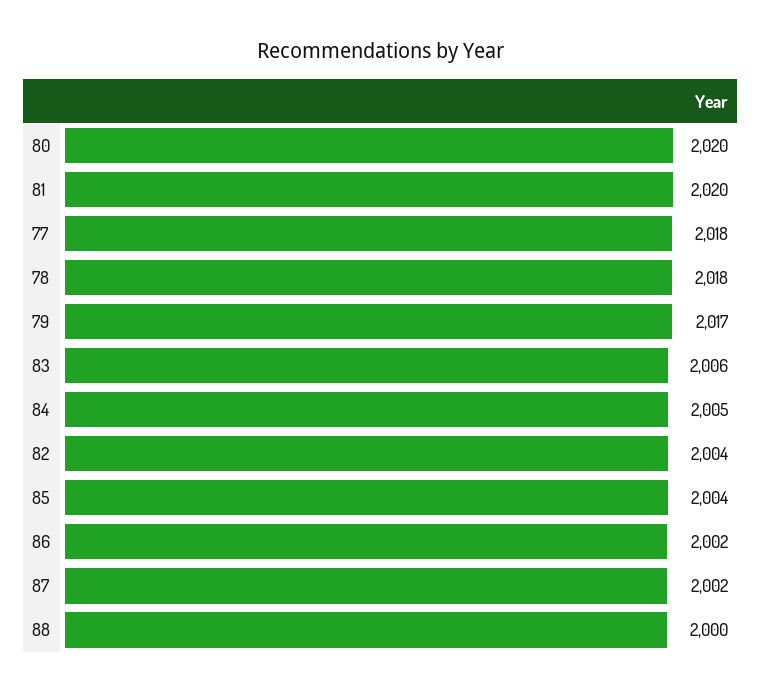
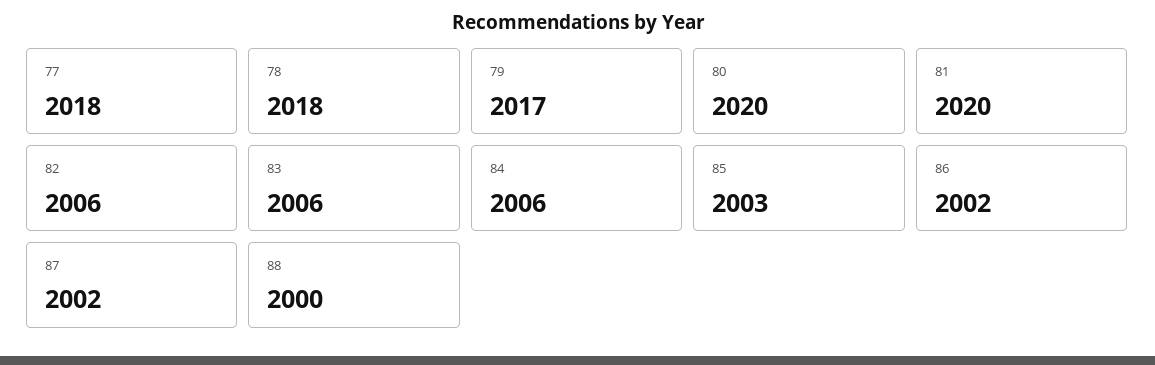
  {
    "80": 2020,
    "81": 2020,
    "77": 2018,
    "78": 2018,
    "79": 2017,
    "83": 2006,
-   "84": 2005,
+   "84": 2006,
-   "82": 2004,
+   "82": 2006,
-   "85": 2004,
+   "85": 2003,
    "86": 2002,
    "87": 2002,
    "88": 2000
  }

